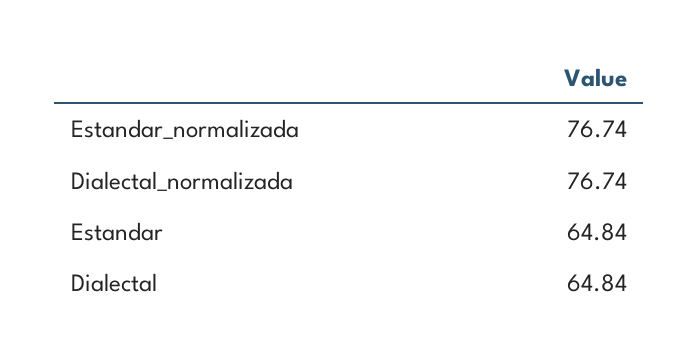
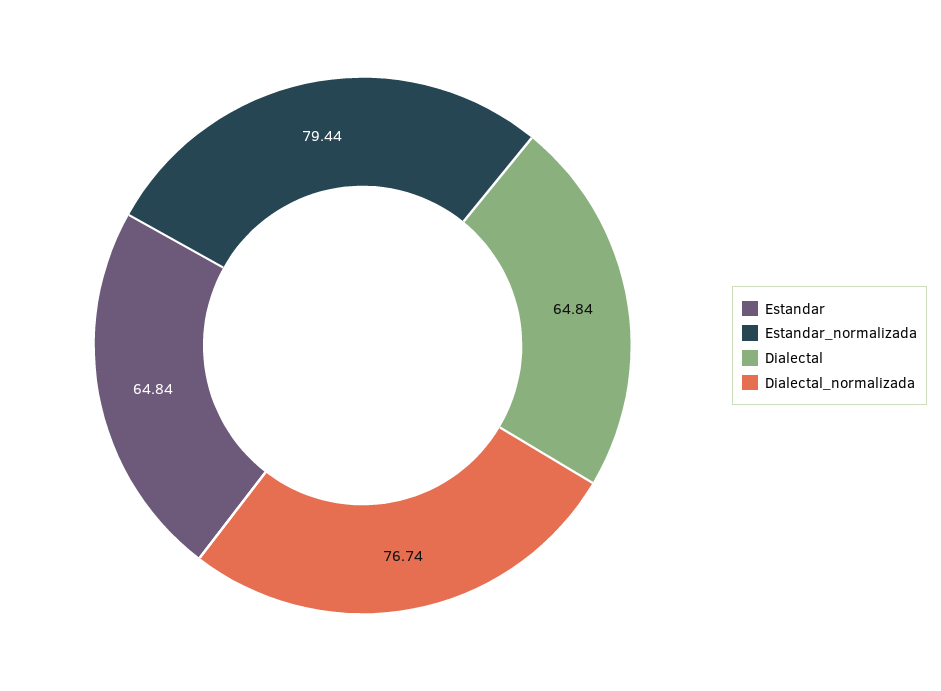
  {
-   "Estandar_normalizada": 76.74,
+   "Estandar_normalizada": 79.44,
    "Dialectal_normalizada": 76.74,
    "Estandar": 64.84,
    "Dialectal": 64.84
  }

